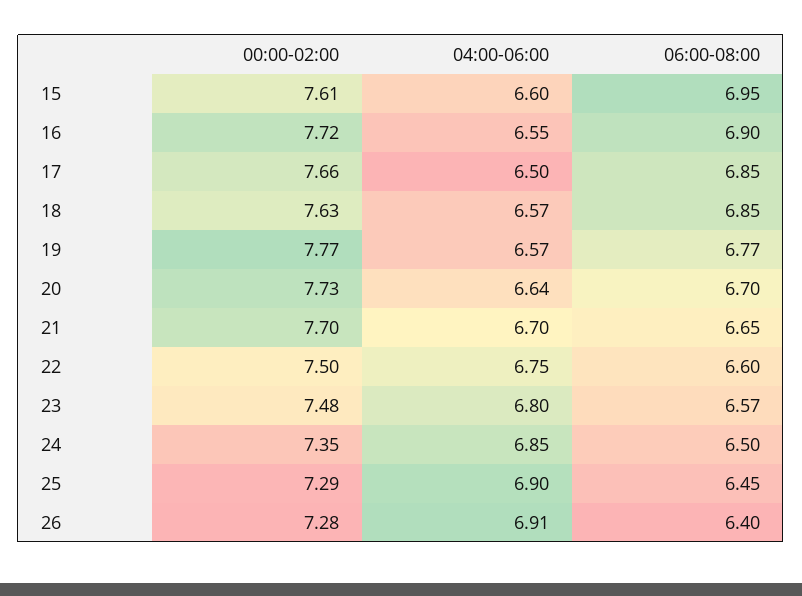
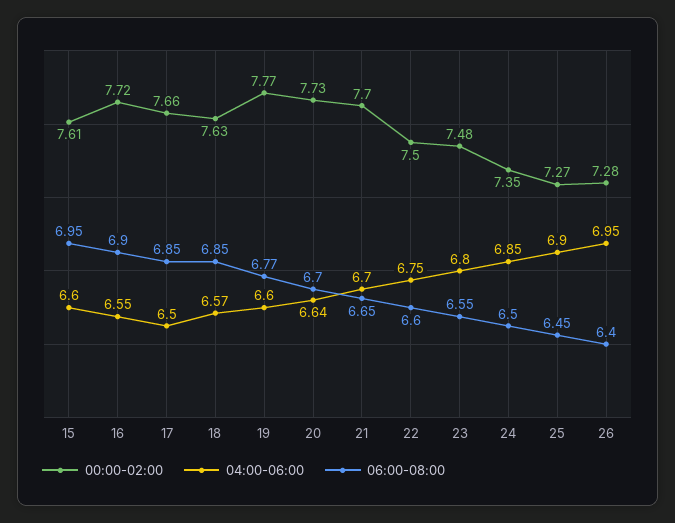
  {
    "00:00-02:00": {
      "15": 7.61,
      "16": 7.72,
      "17": 7.66,
      "18": 7.63,
      "19": 7.77,
      "20": 7.73,
      "21": 7.7,
      "22": 7.5,
      "23": 7.48,
      "24": 7.35,
-     "25": 7.29,
+     "25": 7.27,
      "26": 7.28
    },
    "04:00-06:00": {
      "15": 6.6,
      "16": 6.55,
      "17": 6.5,
      "18": 6.57,
-     "19": 6.57,
+     "19": 6.6,
      "20": 6.64,
      "21": 6.7,
      "22": 6.75,
      "23": 6.8,
      "24": 6.85,
      "25": 6.9,
-     "26": 6.91
+     "26": 6.95
    },
    "06:00-08:00": {
      "15": 6.95,
      "16": 6.9,
      "17": 6.85,
      "18": 6.85,
      "19": 6.77,
      "20": 6.7,
      "21": 6.65,
      "22": 6.6,
-     "23": 6.57,
+     "23": 6.55,
      "24": 6.5,
      "25": 6.45,
      "26": 6.4
    }
  }

